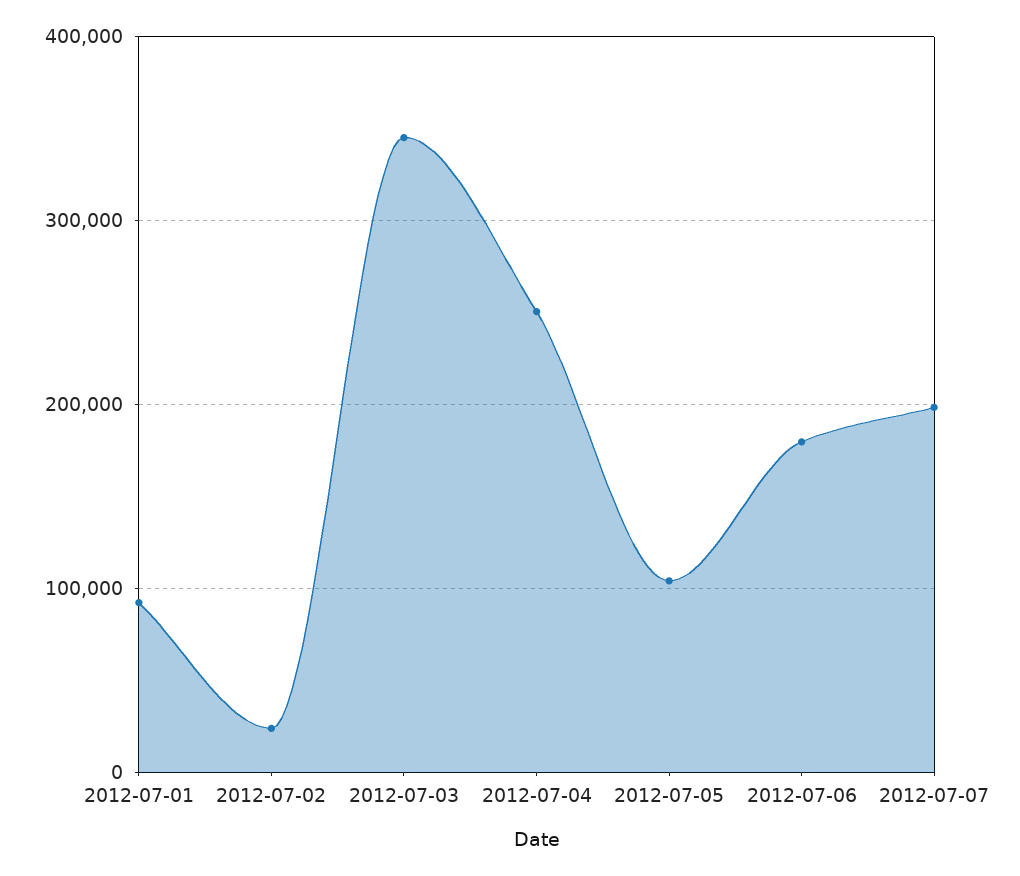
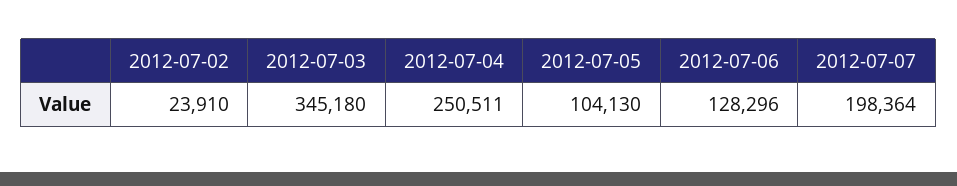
  {
-   "2012-07-01": 90000,
    "2012-07-02": 23910,
    "2012-07-03": 345180,
    "2012-07-04": 250511,
    "2012-07-05": 104130,
-   "2012-07-06": 180000,
+   "2012-07-06": 128296,
    "2012-07-07": 198364
  }

